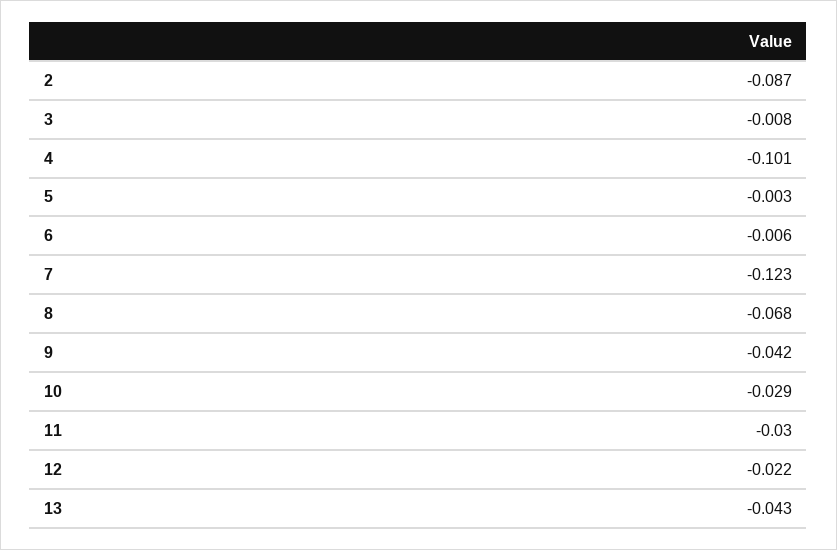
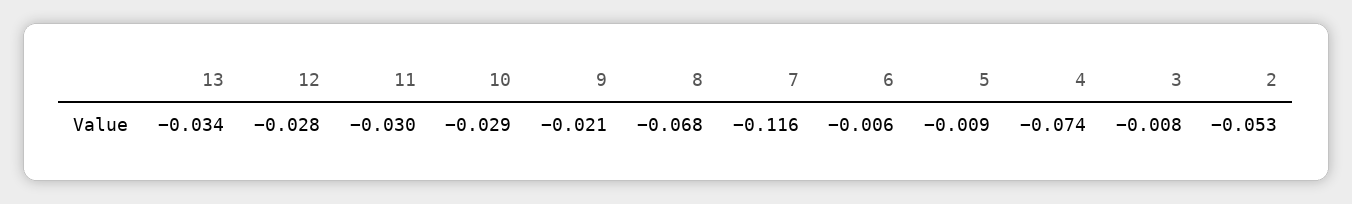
  {
-   "2": -0.087,
+   "2": -0.053,
    "3": -0.008,
-   "4": -0.101,
+   "4": -0.074,
-   "5": -0.003,
+   "5": -0.009,
    "6": -0.006,
-   "7": -0.123,
+   "7": -0.116,
    "8": -0.068,
-   "9": -0.042,
+   "9": -0.021,
    "10": -0.029,
    "11": -0.03,
-   "12": -0.022,
+   "12": -0.028,
-   "13": -0.043
+   "13": -0.034
  }

